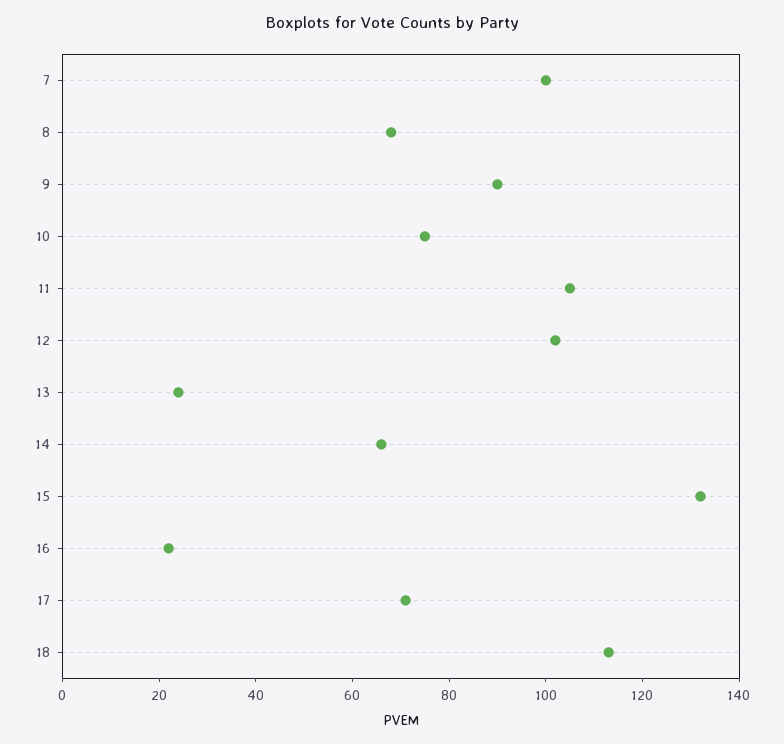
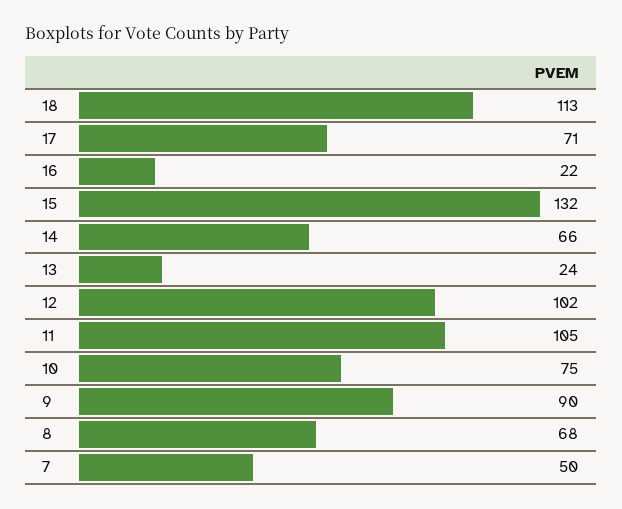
  {
-   "7": 100,
+   "7": 50,
    "8": 68,
    "9": 90,
    "10": 75,
    "11": 105,
    "12": 102,
    "13": 24,
    "14": 66,
    "15": 132,
    "16": 22,
    "17": 71,
    "18": 113
  }

